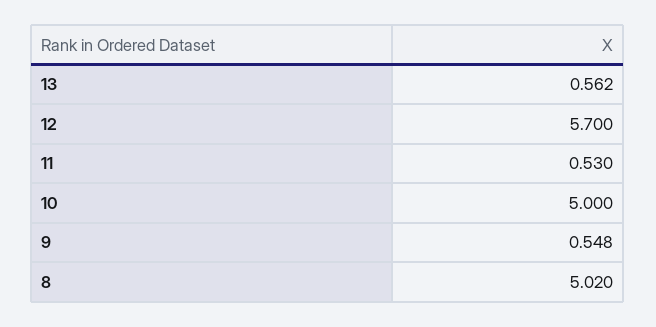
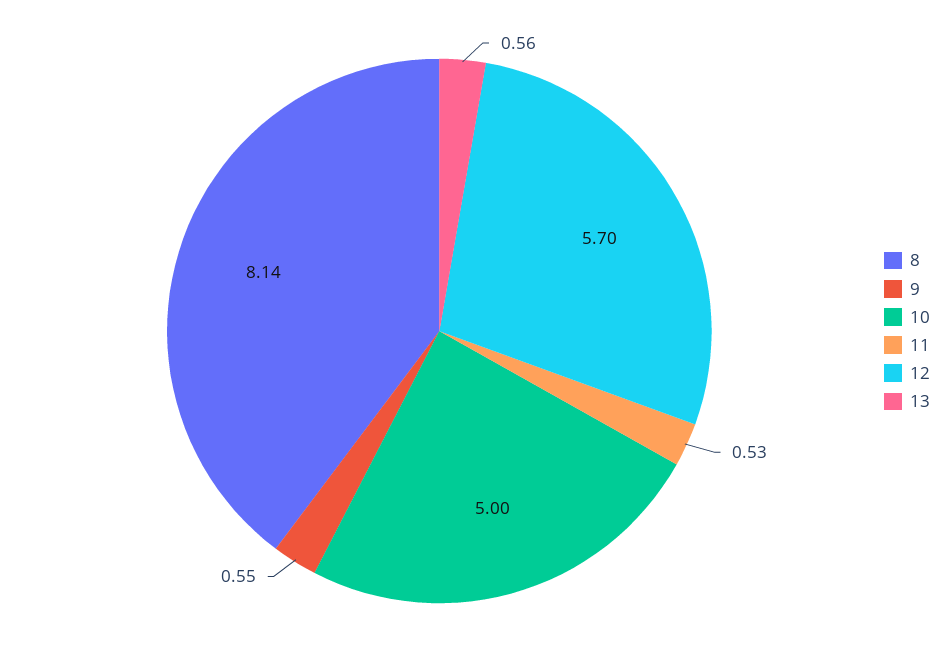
  {
    "13": 0.562,
    "12": 5.7,
    "11": 0.53,
    "10": 5,
    "9": 0.548,
-   "8": 5.02
+   "8": 8.14
  }

